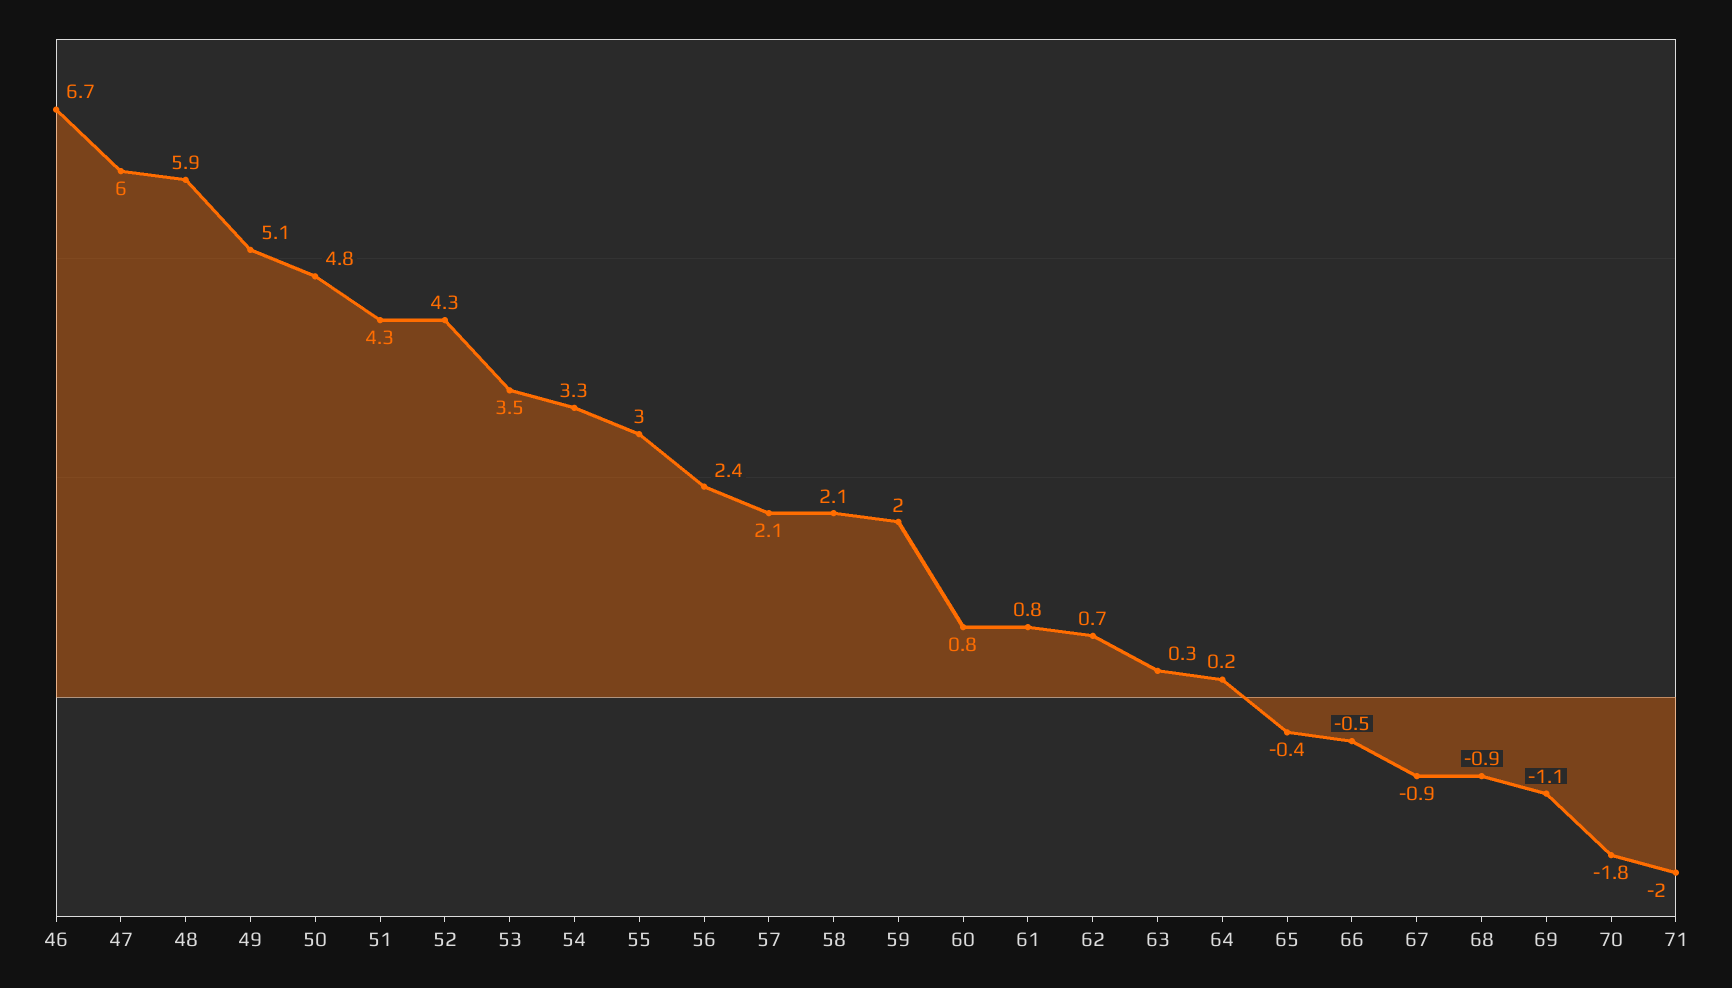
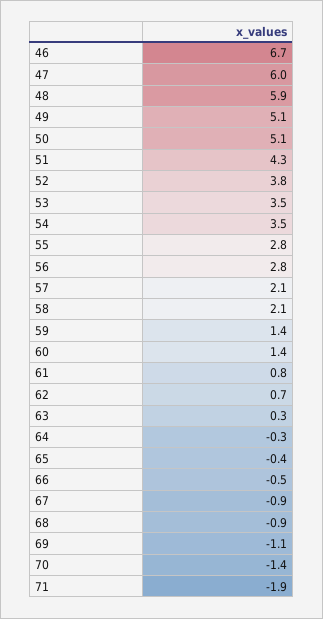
  {
    "46": 6.7,
    "47": 6,
    "48": 5.9,
    "49": 5.1,
-   "50": 4.8,
+   "50": 5.1,
    "51": 4.3,
-   "52": 4.3,
+   "52": 3.8,
    "53": 3.5,
-   "54": 3.3,
+   "54": 3.5,
-   "55": 3,
+   "55": 2.8,
-   "56": 2.4,
+   "56": 2.8,
    "57": 2.1,
    "58": 2.1,
-   "59": 2,
+   "59": 1.4,
-   "60": 0.8,
+   "60": 1.4,
    "61": 0.8,
    "62": 0.7,
    "63": 0.3,
-   "64": 0.2,
+   "64": -0.3,
    "65": -0.4,
    "66": -0.5,
    "67": -0.9,
    "68": -0.9,
    "69": -1.1,
-   "70": -1.8,
+   "70": -1.4,
-   "71": -2
+   "71": -1.9
  }

